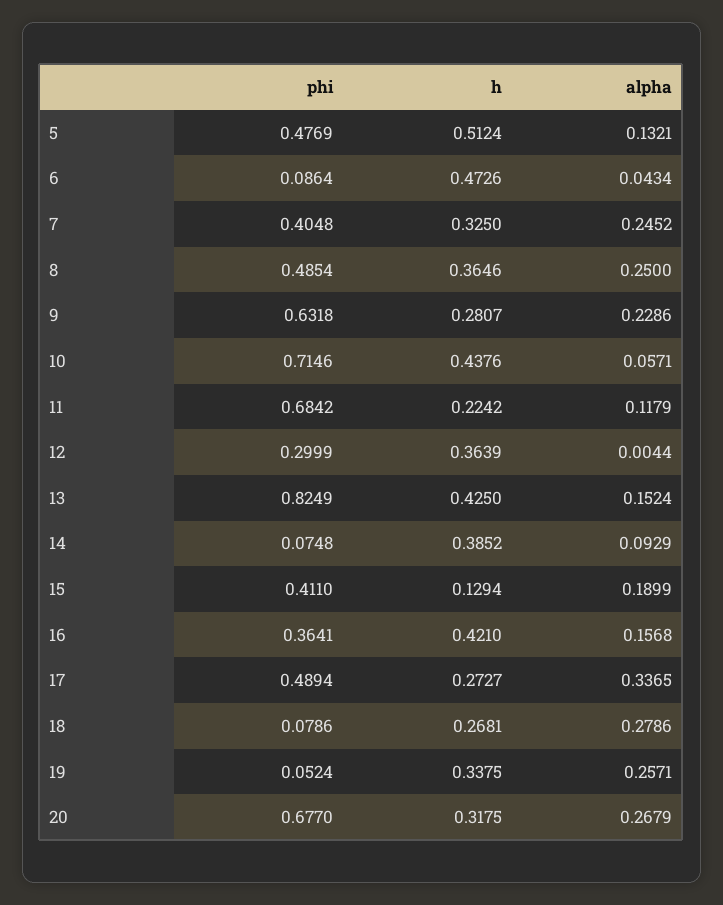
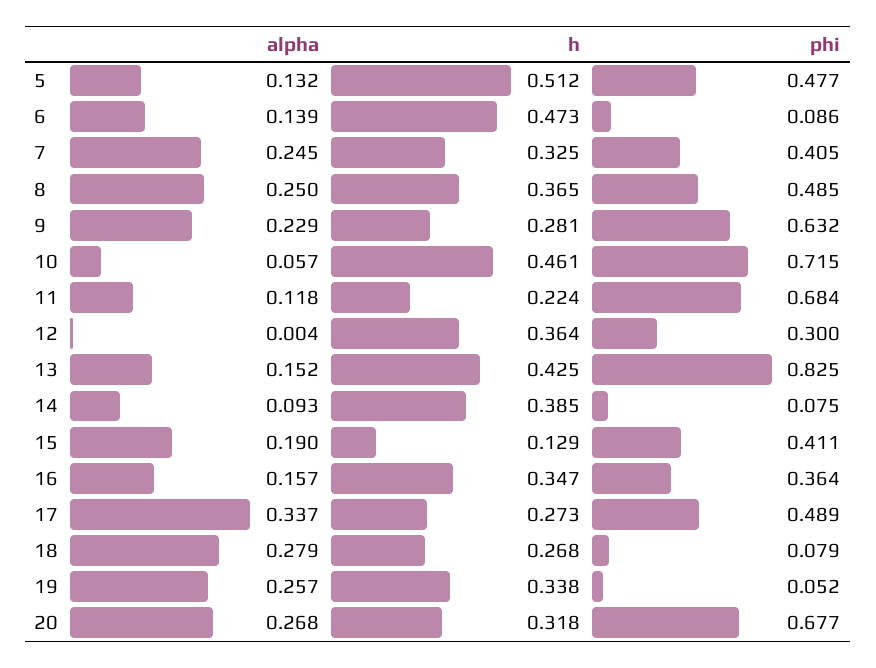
  {
    "phi": {
      "5": 0.4769,
      "6": 0.0864,
      "7": 0.4048,
      "8": 0.4854,
      "9": 0.6318,
      "10": 0.7146,
      "11": 0.6842,
      "12": 0.2999,
      "13": 0.8249,
      "14": 0.0748,
      "15": 0.411,
      "16": 0.3641,
      "17": 0.4894,
      "18": 0.0786,
      "19": 0.0524,
      "20": 0.677
    },
    "h": {
      "5": 0.5124,
      "6": 0.4726,
      "7": 0.325,
      "8": 0.3646,
      "9": 0.2807,
-     "10": 0.4376,
+     "10": 0.461,
      "11": 0.2242,
      "12": 0.3639,
      "13": 0.425,
      "14": 0.3852,
      "15": 0.1294,
-     "16": 0.421,
+     "16": 0.347,
      "17": 0.2727,
      "18": 0.2681,
      "19": 0.3375,
      "20": 0.3175
    },
    "alpha": {
      "5": 0.1321,
-     "6": 0.0434,
+     "6": 0.139,
      "7": 0.2452,
      "8": 0.25,
      "9": 0.2286,
      "10": 0.0571,
      "11": 0.1179,
      "12": 0.0044,
      "13": 0.1524,
      "14": 0.0929,
      "15": 0.1899,
      "16": 0.1568,
      "17": 0.3365,
      "18": 0.2786,
      "19": 0.2571,
      "20": 0.2679
    }
  }

